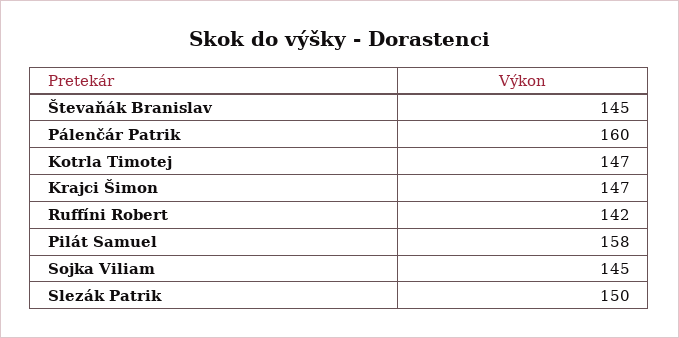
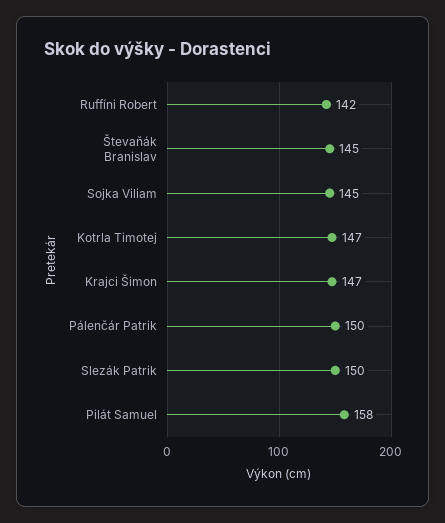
  {
    "Števaňák Branislav": 145,
-   "Pálenčár Patrik": 160,
+   "Pálenčár Patrik": 150,
    "Kotrla Timotej": 147,
    "Krajci Šimon": 147,
    "Ruffíni Robert": 142,
    "Pilát Samuel": 158,
    "Sojka Viliam": 145,
    "Slezák Patrik": 150
  }

